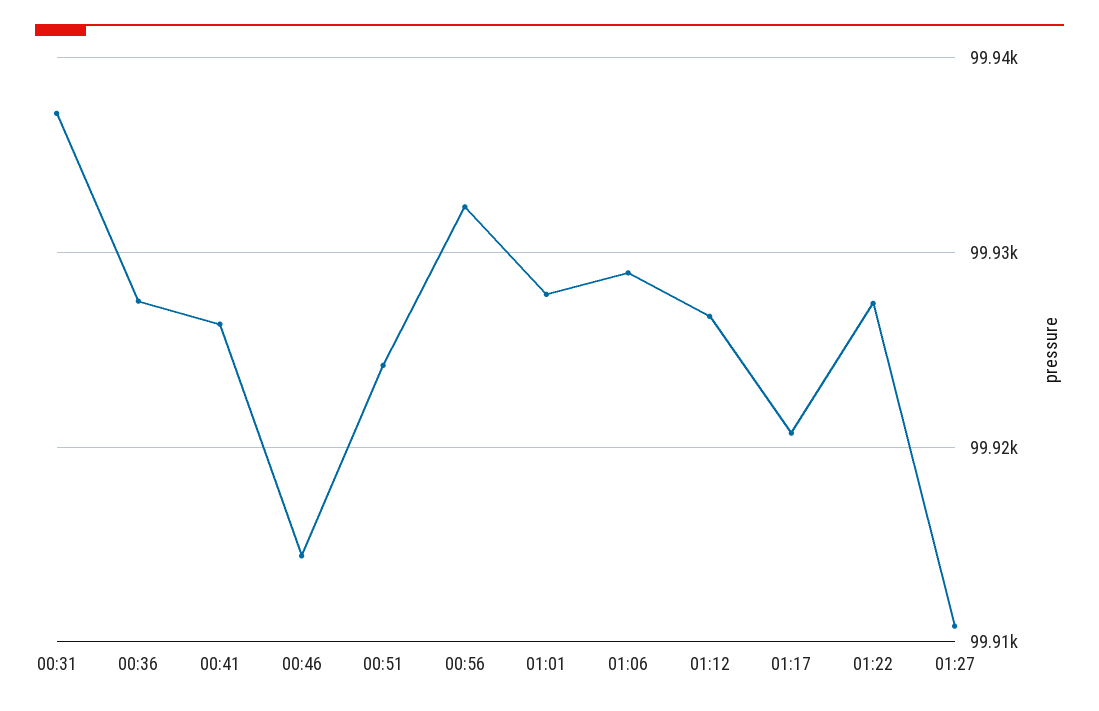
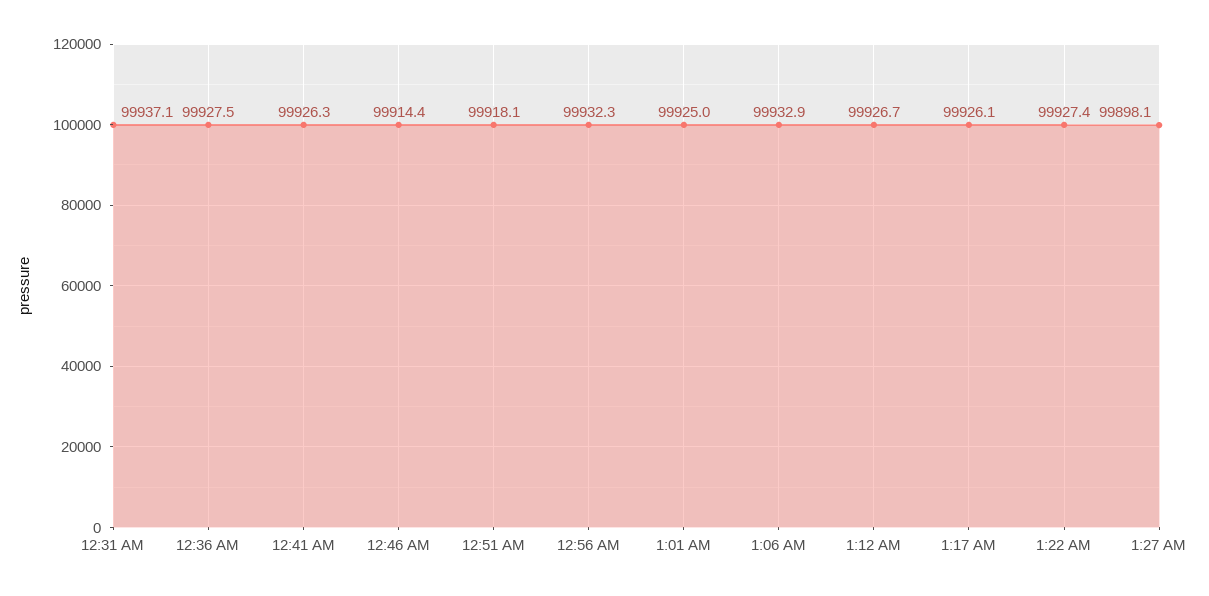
  {
    "00:31": 99937.1,
    "00:36": 99927.5,
    "00:41": 99926.3,
    "00:46": 99914.4,
-   "00:51": 99924,
+   "00:51": 99918.1,
    "00:56": 99932.3,
-   "01:01": 99928,
+   "01:01": 99925,
-   "01:06": 99929,
+   "01:06": 99932.9,
    "01:12": 99926.7,
-   "01:17": 99921,
+   "01:17": 99926.1,
    "01:22": 99927.4,
-   "01:27": 99911
+   "01:27": 99898.1
  }

